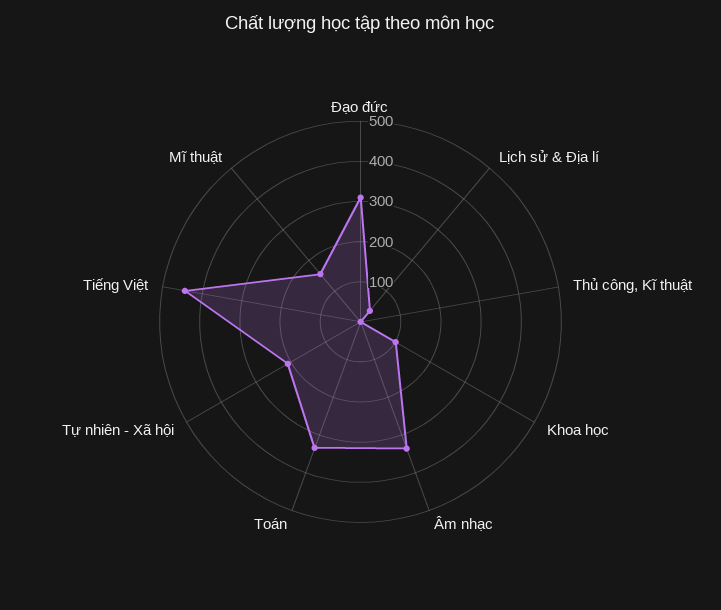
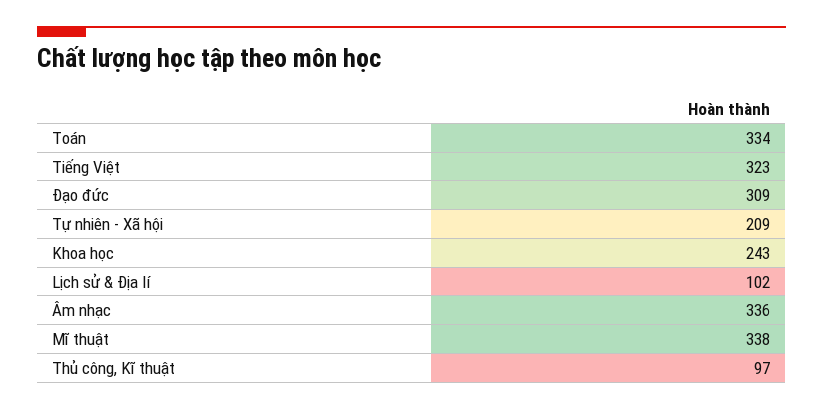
  {
    "Đạo đức": 309,
-   "Lịch sử & Địa lí": 40,
+   "Lịch sử & Địa lí": 102,
-   "Thủ công, Kĩ thuật": 0,
+   "Thủ công, Kĩ thuật": 97,
-   "Khoa học": 100,
+   "Khoa học": 243,
    "Âm nhạc": 336,
    "Toán": 334,
    "Tự nhiên - Xã hội": 209,
-   "Tiếng Việt": 440,
+   "Tiếng Việt": 323,
-   "Mĩ thuật": 160
+   "Mĩ thuật": 338
  }

